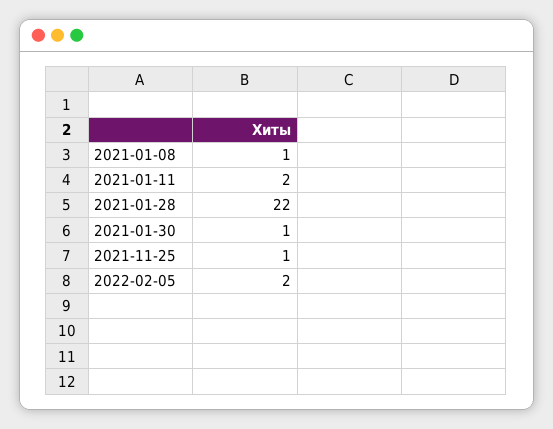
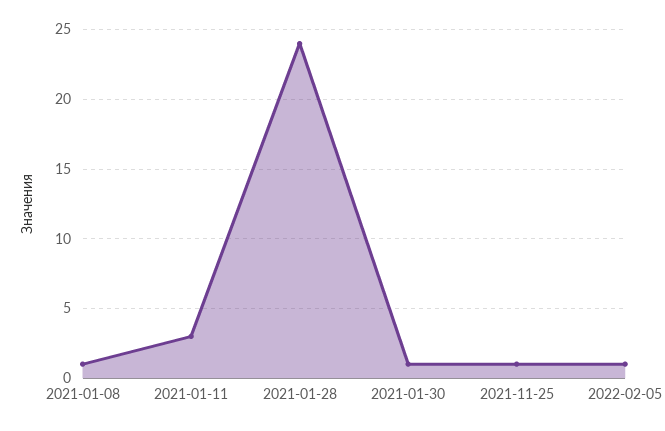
  {
    "2021-01-08": 1,
-   "2021-01-11": 2,
+   "2021-01-11": 3,
-   "2021-01-28": 22,
+   "2021-01-28": 24,
    "2021-01-30": 1,
    "2021-11-25": 1,
-   "2022-02-05": 2
+   "2022-02-05": 1
  }

